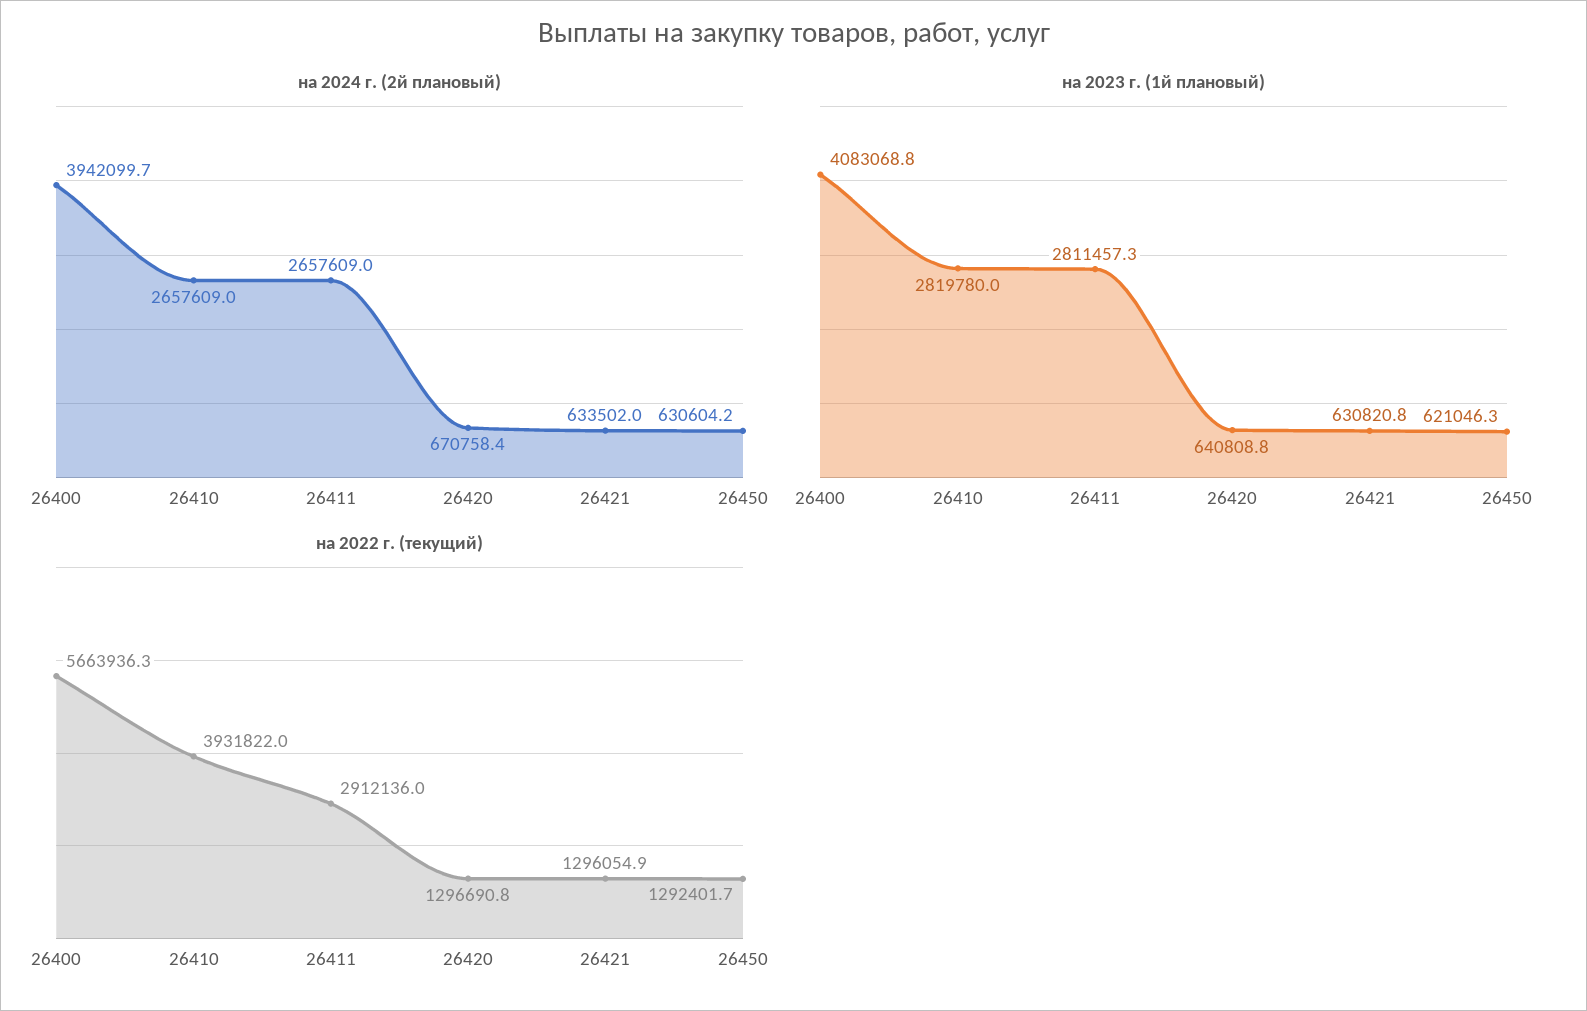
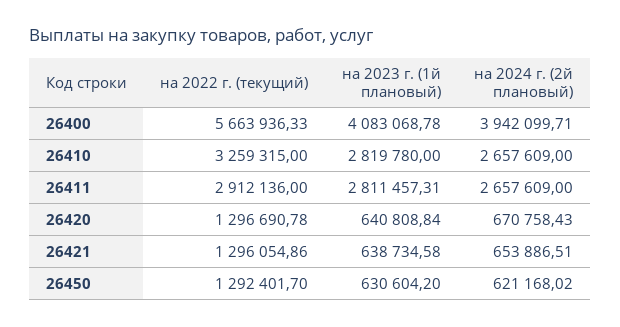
  {
    "на 2024 г. (2й плановый)": {
      "26400": 3942099.71,
      "26410": 2657609,
      "26411": 2657609,
      "26420": 670758.43,
-     "26421": 633502,
+     "26421": 653886.51,
-     "26450": 630604.2
+     "26450": 621168.02
    },
    "на 2023 г. (1й плановый)": {
      "26400": 4083068.78,
      "26410": 2819780,
      "26411": 2811457.31,
      "26420": 640808.84,
-     "26421": 630820.8,
+     "26421": 638734.58,
-     "26450": 621046.3
+     "26450": 630604.2
    },
    "на 2022 г. (текущий)": {
      "26400": 5663936.33,
-     "26410": 3931822,
+     "26410": 3259315,
      "26411": 2912136,
      "26420": 1296690.78,
      "26421": 1296054.86,
      "26450": 1292401.7
    }
  }

